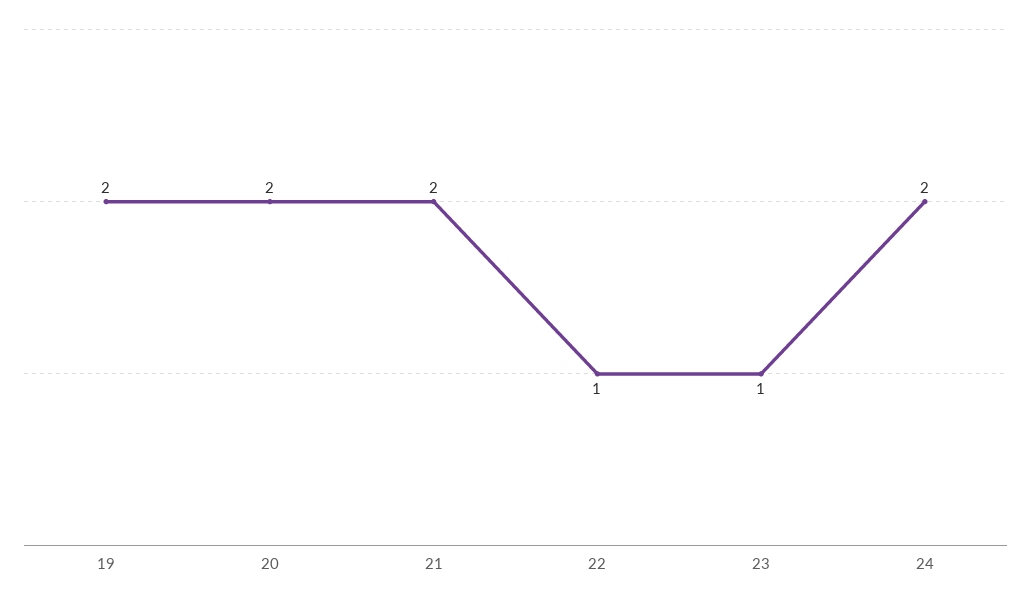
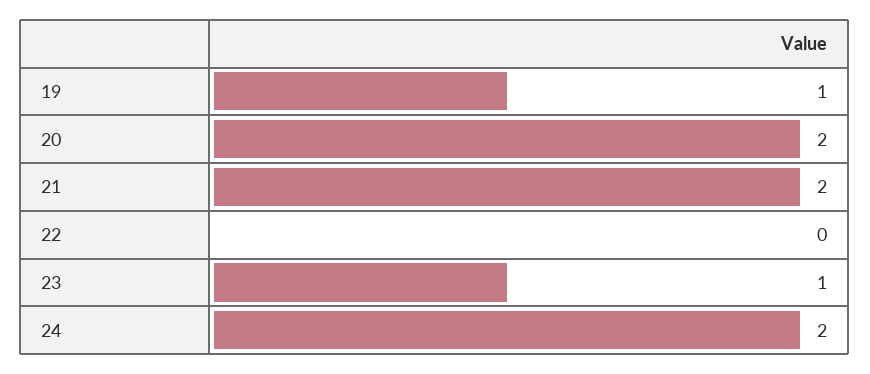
  {
-   "19": 2,
+   "19": 1,
    "20": 2,
    "21": 2,
-   "22": 1,
+   "22": 0,
    "23": 1,
    "24": 2
  }

